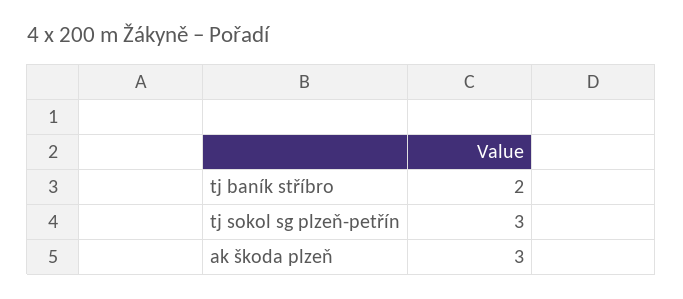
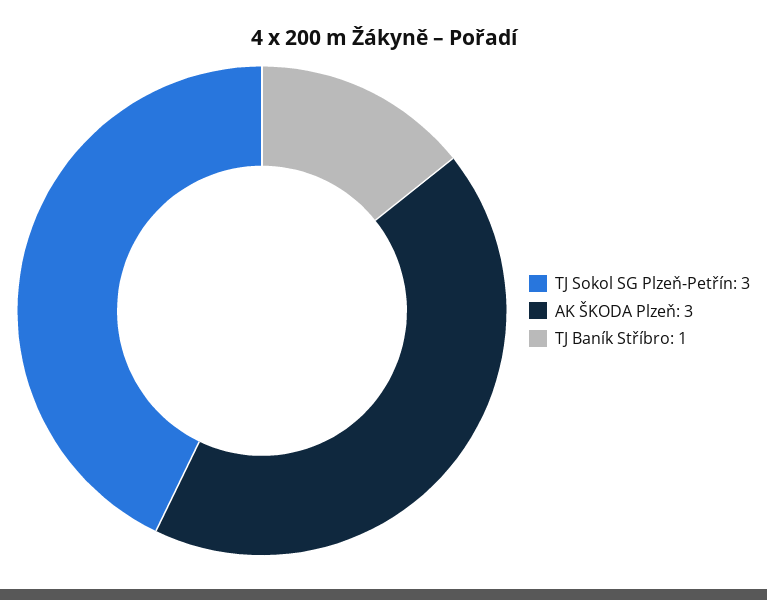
  {
-   "tj baník stříbro": 2,
+   "tj baník stříbro": 1,
    "tj sokol sg plzeň-petřín": 3,
    "ak škoda plzeň": 3
  }

